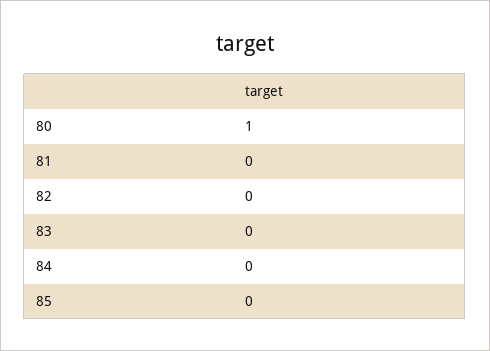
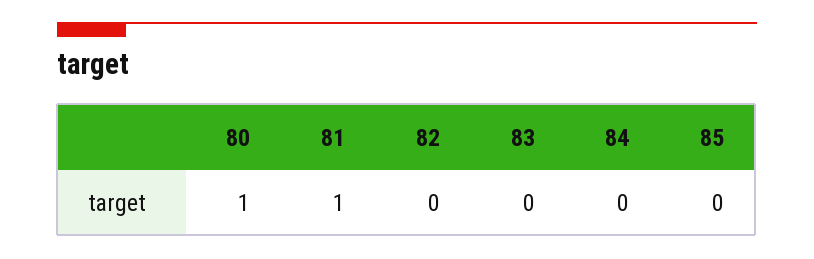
  {
    "80": 1,
-   "81": 0,
+   "81": 1,
    "82": 0,
    "83": 0,
    "84": 0,
    "85": 0
  }

